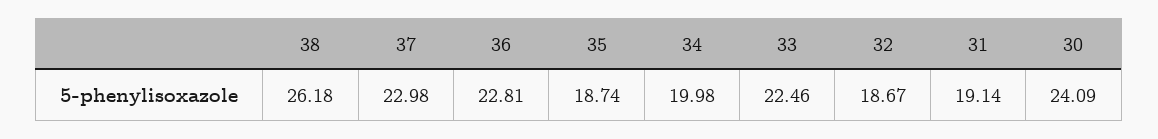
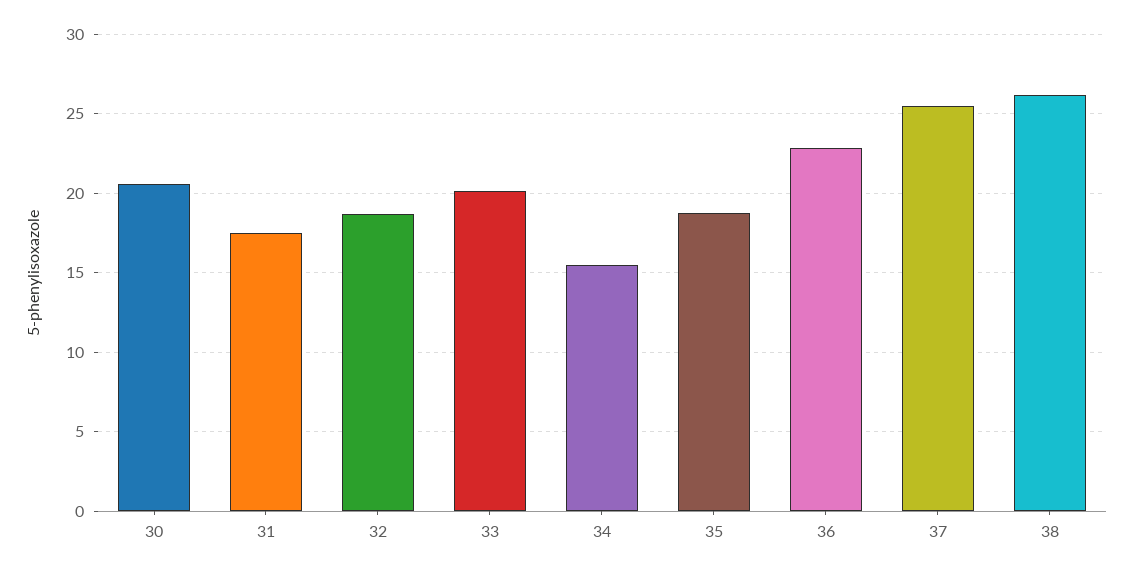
  {
    "38": 26.18,
-   "37": 22.98,
+   "37": 25.5,
    "36": 22.81,
    "35": 18.74,
-   "34": 19.98,
+   "34": 15.5,
-   "33": 22.46,
+   "33": 20,
    "32": 18.67,
-   "31": 19.14,
+   "31": 17.5,
-   "30": 24.09
+   "30": 20.5
  }

